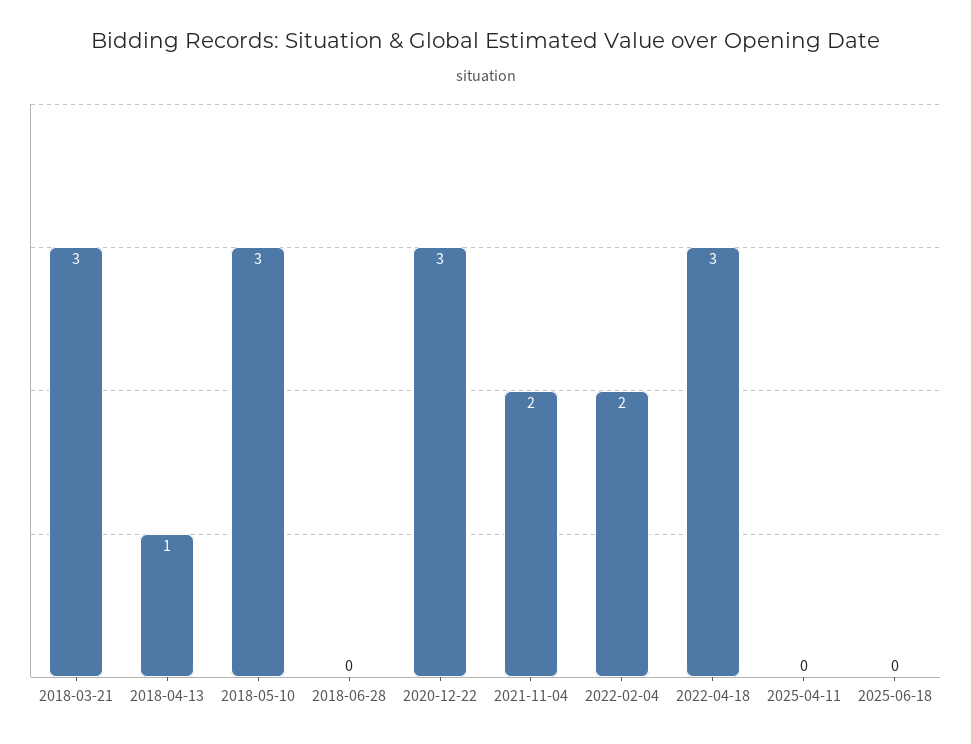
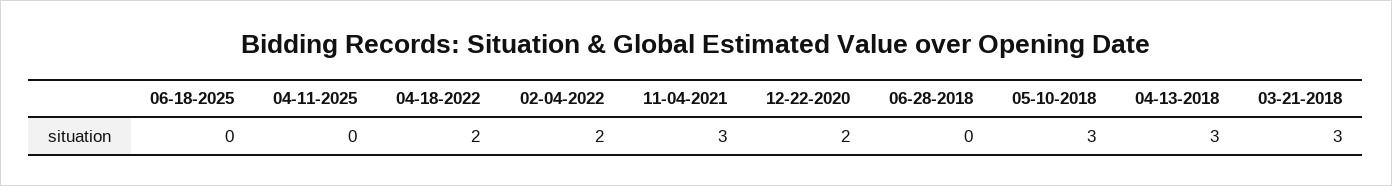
  {
    "2018-03-21": 3,
-   "2018-04-13": 1,
+   "2018-04-13": 3,
    "2018-05-10": 3,
    "2018-06-28": 0,
-   "2020-12-22": 3,
+   "2020-12-22": 2,
-   "2021-11-04": 2,
+   "2021-11-04": 3,
    "2022-02-04": 2,
-   "2022-04-18": 3,
+   "2022-04-18": 2,
    "2025-04-11": 0,
    "2025-06-18": 0
  }

